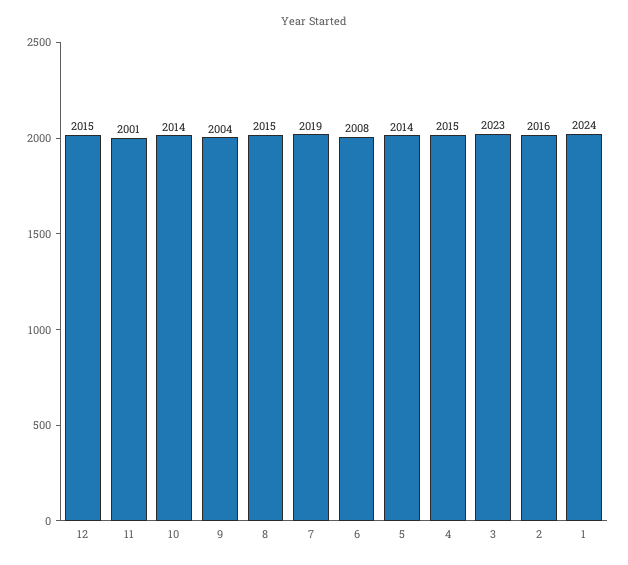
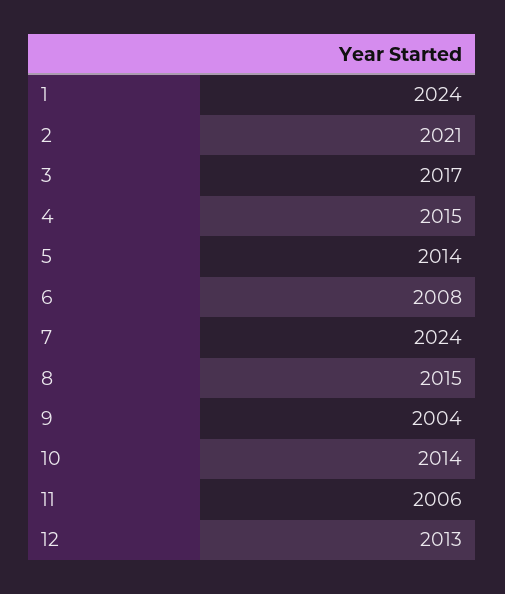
  {
-   "12": 2015,
+   "12": 2013,
-   "11": 2001,
+   "11": 2006,
    "10": 2014,
    "9": 2004,
    "8": 2015,
-   "7": 2019,
+   "7": 2024,
    "6": 2008,
    "5": 2014,
    "4": 2015,
-   "3": 2023,
+   "3": 2017,
-   "2": 2016,
+   "2": 2021,
    "1": 2024
  }

